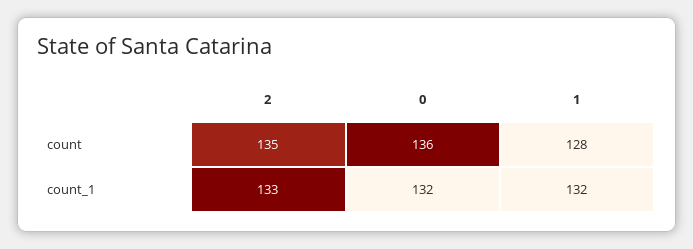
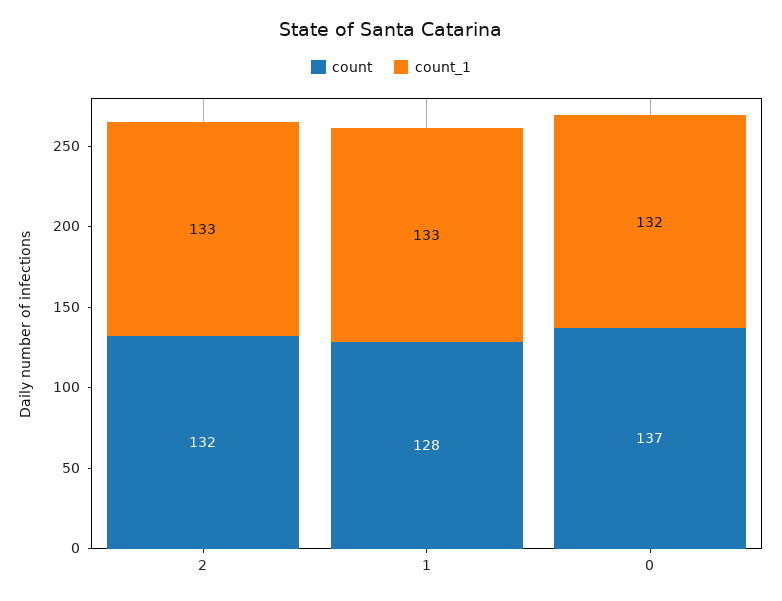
  {
    "count": {
-     "2": 135,
+     "2": 132,
-     "0": 136,
+     "0": 137,
      "1": 128
    },
    "count_1": {
      "2": 133,
      "0": 132,
-     "1": 132
+     "1": 133
    }
  }

